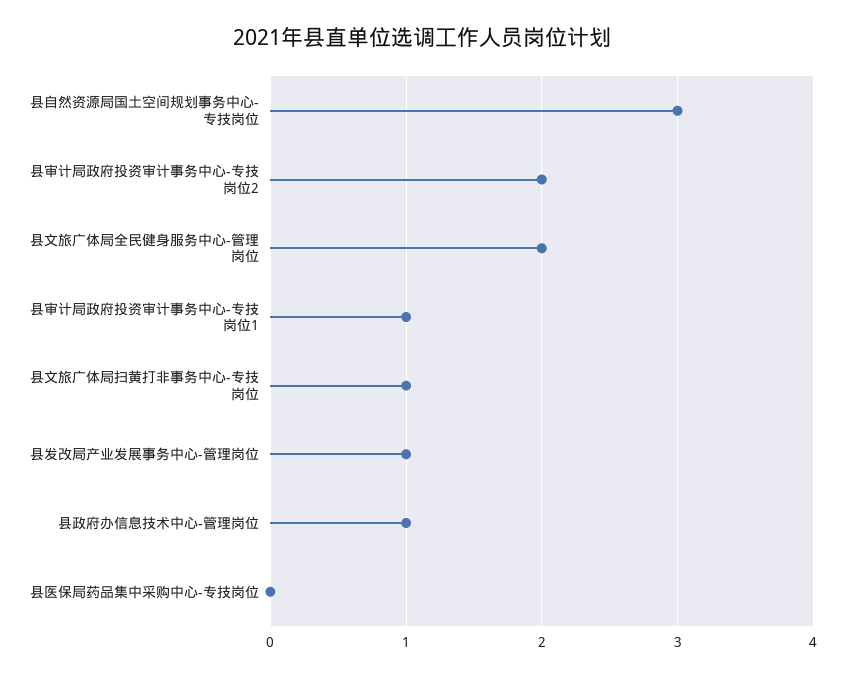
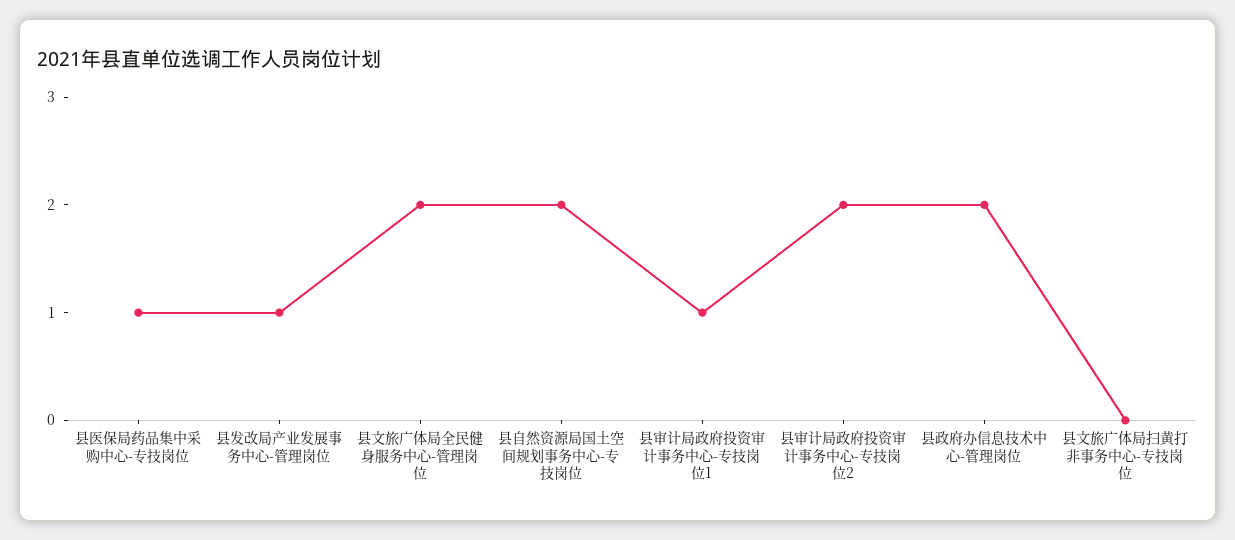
  {
-   "县自然资源局国土空间规划事务中心-专技岗位": 3,
+   "县自然资源局国土空间规划事务中心-专技岗位": 2,
    "县审计局政府投资审计事务中心-专技岗位2": 2,
    "县文旅广体局全民健身服务中心-管理岗位": 2,
    "县审计局政府投资审计事务中心-专技岗位1": 1,
-   "县文旅广体局扫黄打非事务中心-专技岗位": 1,
+   "县文旅广体局扫黄打非事务中心-专技岗位": 0,
    "县发改局产业发展事务中心-管理岗位": 1,
-   "县政府办信息技术中心-管理岗位": 1,
+   "县政府办信息技术中心-管理岗位": 2,
-   "县医保局药品集中采购中心-专技岗位": 0
+   "县医保局药品集中采购中心-专技岗位": 1
  }

